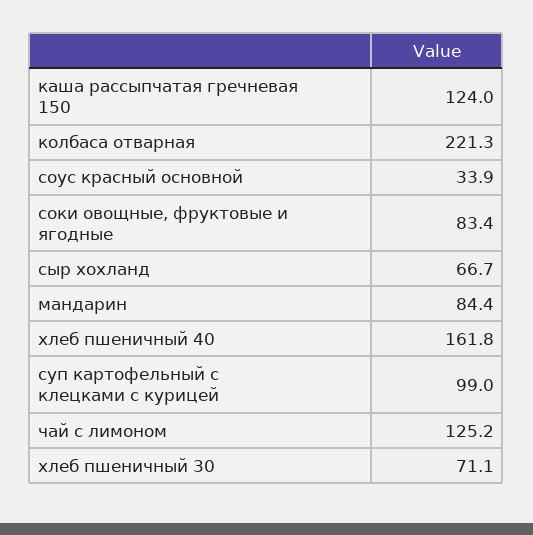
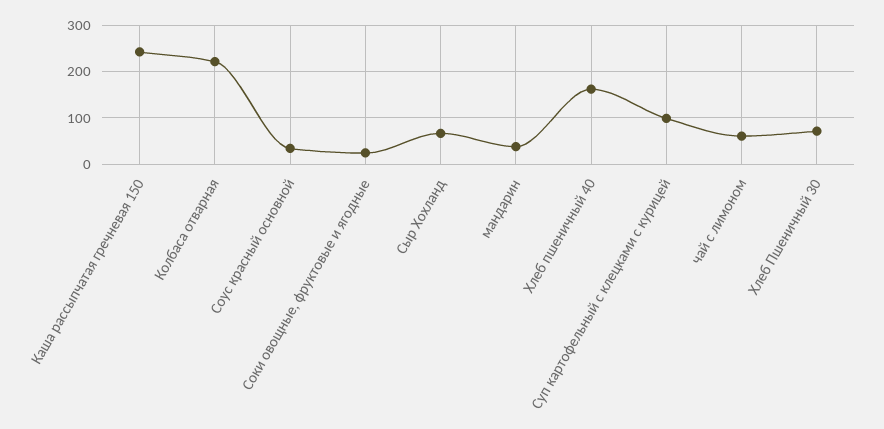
  {
-   "каша рассыпчатая гречневая 150": 124,
+   "каша рассыпчатая гречневая 150": 240,
    "колбаса отварная": 221.3,
    "соус красный основной": 33.9,
-   "соки овощные, фруктовые и ягодные": 83.4,
+   "соки овощные, фруктовые и ягодные": 20,
    "сыр хохланд": 66.7,
-   "мандарин": 84.4,
+   "мандарин": 40,
    "хлеб пшеничный 40": 161.8,
    "суп картофельный с клецками с курицей": 99,
-   "чай с лимоном": 125.2,
+   "чай с лимоном": 60,
    "хлеб пшеничный 30": 71.1
  }

